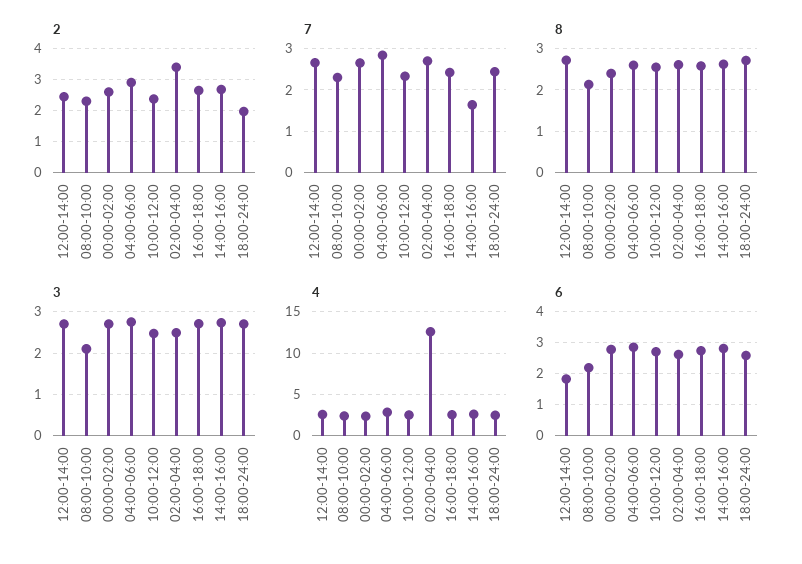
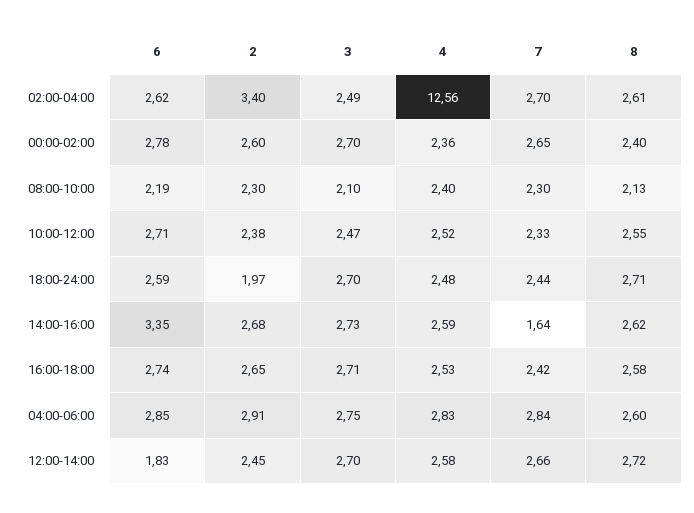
  {
    "2": {
      "12:00-14:00": 2.45,
      "08:00-10:00": 2.3,
      "00:00-02:00": 2.6,
      "04:00-06:00": 2.91,
      "10:00-12:00": 2.38,
      "02:00-04:00": 3.4,
      "16:00-18:00": 2.65,
      "14:00-16:00": 2.68,
      "18:00-24:00": 1.97
    },
    "7": {
      "12:00-14:00": 2.66,
      "08:00-10:00": 2.3,
      "00:00-02:00": 2.65,
      "04:00-06:00": 2.84,
      "10:00-12:00": 2.33,
      "02:00-04:00": 2.7,
      "16:00-18:00": 2.42,
      "14:00-16:00": 1.64,
      "18:00-24:00": 2.44
    },
    "8": {
      "12:00-14:00": 2.72,
      "08:00-10:00": 2.13,
      "00:00-02:00": 2.4,
      "04:00-06:00": 2.6,
      "10:00-12:00": 2.55,
      "02:00-04:00": 2.61,
      "16:00-18:00": 2.58,
      "14:00-16:00": 2.62,
      "18:00-24:00": 2.71
    },
    "3": {
      "12:00-14:00": 2.7,
      "08:00-10:00": 2.1,
      "00:00-02:00": 2.7,
      "04:00-06:00": 2.75,
      "10:00-12:00": 2.47,
      "02:00-04:00": 2.49,
      "16:00-18:00": 2.71,
      "14:00-16:00": 2.73,
      "18:00-24:00": 2.7
    },
    "4": {
      "12:00-14:00": 2.58,
      "08:00-10:00": 2.4,
      "00:00-02:00": 2.36,
      "04:00-06:00": 2.83,
      "10:00-12:00": 2.52,
      "02:00-04:00": 12.56,
      "16:00-18:00": 2.53,
      "14:00-16:00": 2.59,
      "18:00-24:00": 2.48
    },
    "6": {
      "12:00-14:00": 1.83,
      "08:00-10:00": 2.19,
      "00:00-02:00": 2.78,
      "04:00-06:00": 2.85,
      "10:00-12:00": 2.71,
      "02:00-04:00": 2.62,
      "16:00-18:00": 2.74,
-     "14:00-16:00": 2.8,
+     "14:00-16:00": 3.35,
      "18:00-24:00": 2.59
    }
  }

